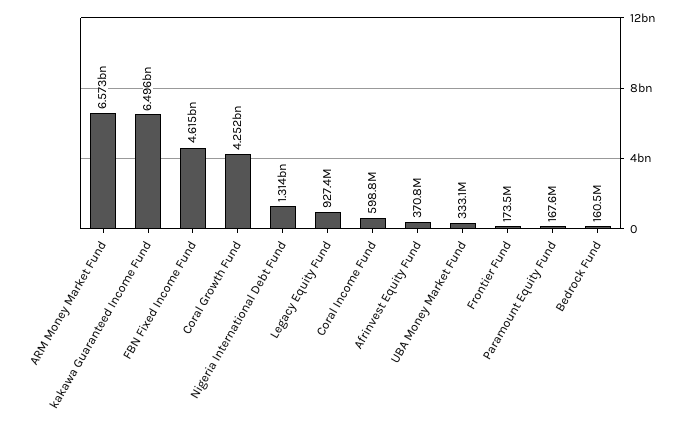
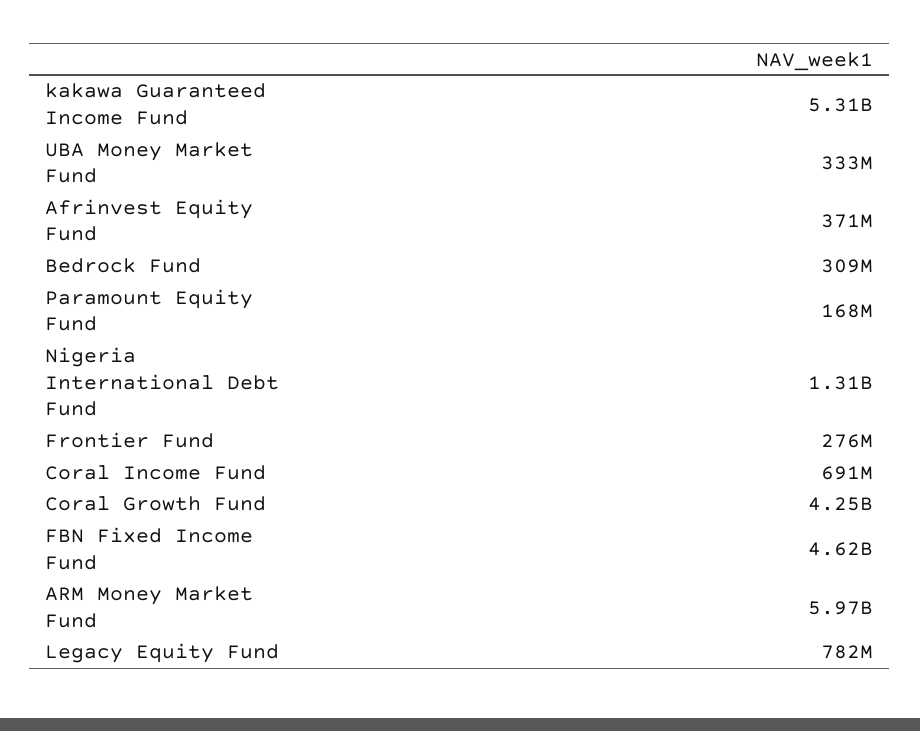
  {
-   "ARM Money Market Fund": 6573000000,
+   "ARM Money Market Fund": 5970000000,
-   "kakawa Guaranteed Income Fund": 6496000000,
+   "kakawa Guaranteed Income Fund": 5310000000,
    "FBN Fixed Income Fund": 4615000000,
    "Coral Growth Fund": 4252000000,
    "Nigeria International Debt Fund": 1314000000,
-   "Legacy Equity Fund": 927400000,
+   "Legacy Equity Fund": 782000000,
-   "Coral Income Fund": 598800000,
+   "Coral Income Fund": 691000000,
    "Afrinvest Equity Fund": 370800000,
    "UBA Money Market Fund": 333100000,
-   "Frontier Fund": 173500000,
+   "Frontier Fund": 276000000,
    "Paramount Equity Fund": 167600000,
-   "Bedrock Fund": 160500000
+   "Bedrock Fund": 309000000
  }

